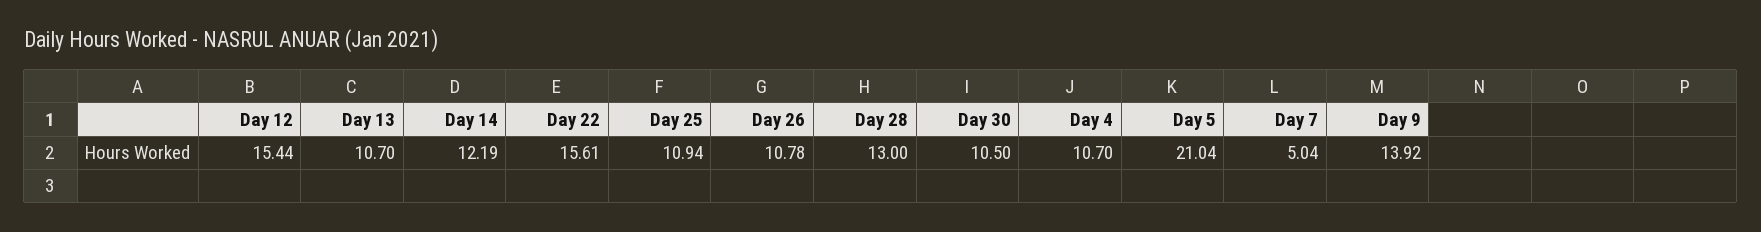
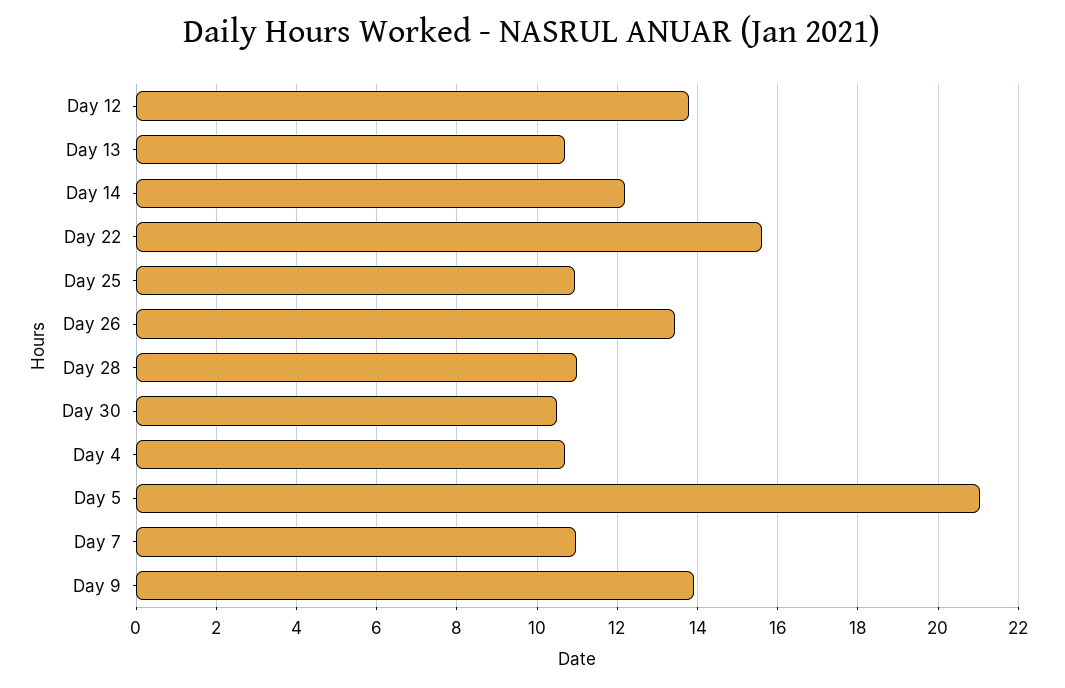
  {
-   "Day 12": 15.44,
+   "Day 12": 13.8,
    "Day 13": 10.7,
    "Day 14": 12.19,
    "Day 22": 15.61,
    "Day 25": 10.94,
-   "Day 26": 10.78,
+   "Day 26": 13.4,
-   "Day 28": 13,
+   "Day 28": 11,
    "Day 30": 10.5,
    "Day 4": 10.7,
    "Day 5": 21.04,
-   "Day 7": 5.04,
+   "Day 7": 11,
    "Day 9": 13.92
  }

